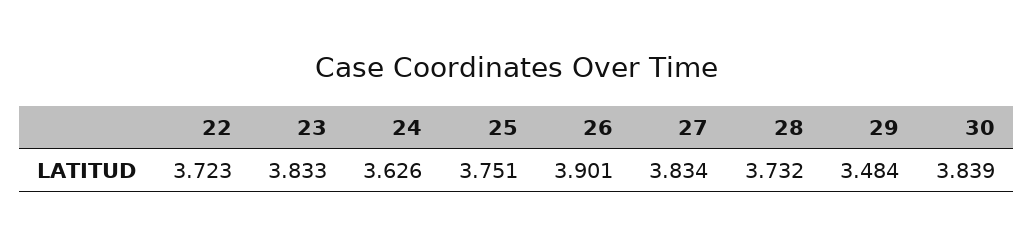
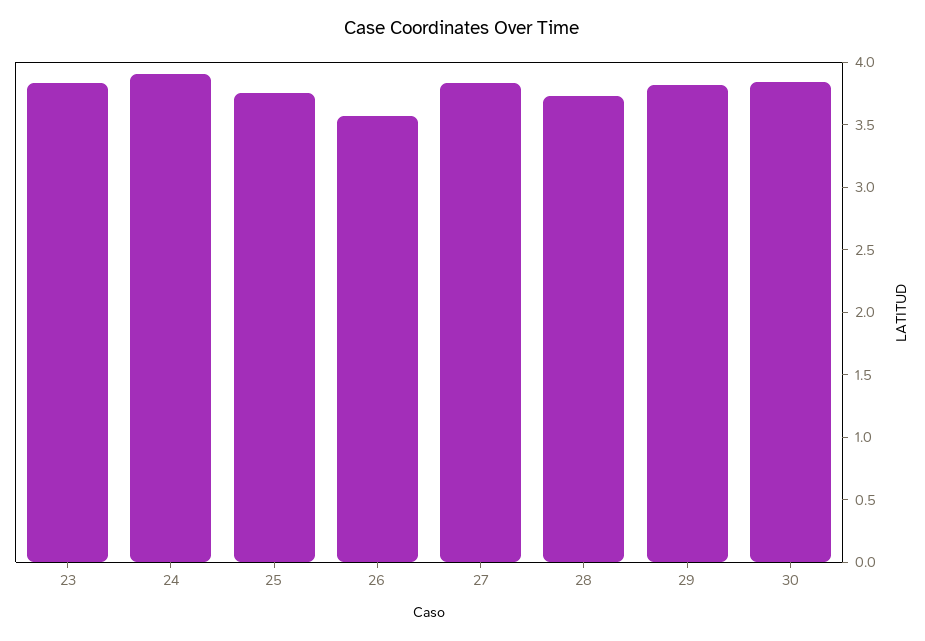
  {
-   "22": 3.723,
    "23": 3.833,
-   "24": 3.626,
+   "24": 3.9,
    "25": 3.751,
-   "26": 3.901,
+   "26": 3.6,
    "27": 3.834,
    "28": 3.732,
-   "29": 3.484,
+   "29": 3.8,
    "30": 3.839
  }

